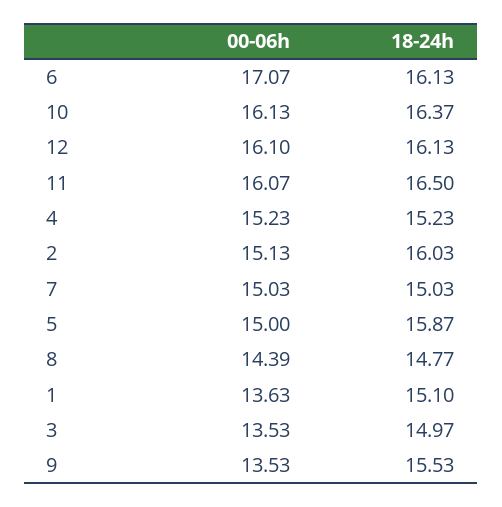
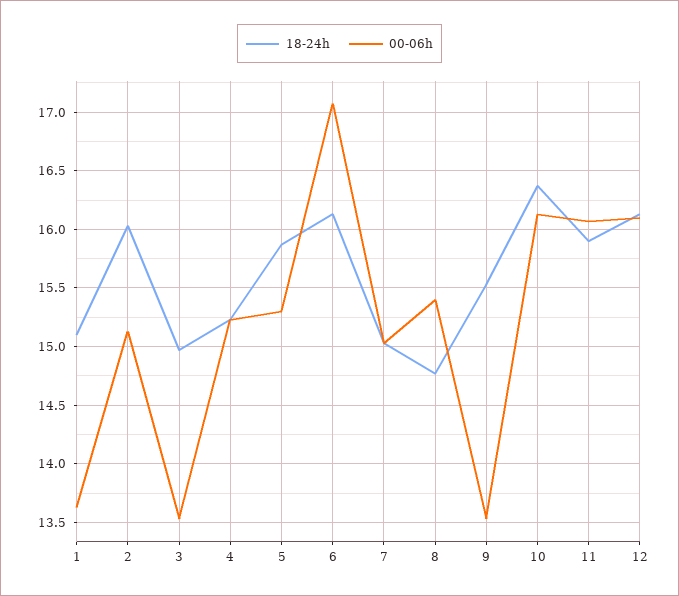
  {
    "00-06h": {
      "6": 17.07,
      "10": 16.13,
      "12": 16.1,
      "11": 16.07,
      "4": 15.23,
      "2": 15.13,
      "7": 15.03,
-     "5": 15,
+     "5": 15.3,
-     "8": 14.39,
+     "8": 15.4,
      "1": 13.63,
      "3": 13.53,
      "9": 13.53
    },
    "18-24h": {
      "6": 16.13,
      "10": 16.37,
      "12": 16.13,
-     "11": 16.5,
+     "11": 15.9,
      "4": 15.23,
      "2": 16.03,
      "7": 15.03,
      "5": 15.87,
      "8": 14.77,
      "1": 15.1,
      "3": 14.97,
      "9": 15.53
    }
  }

